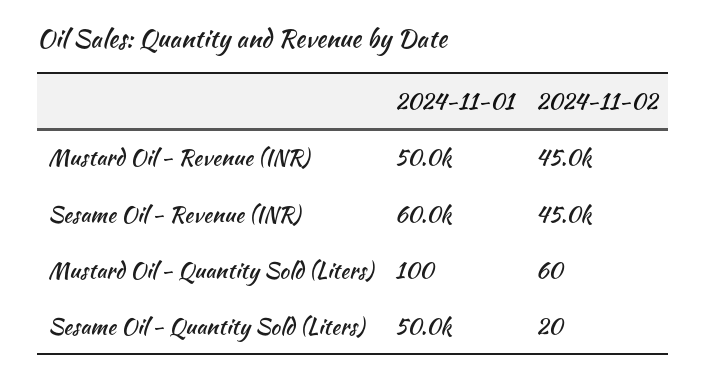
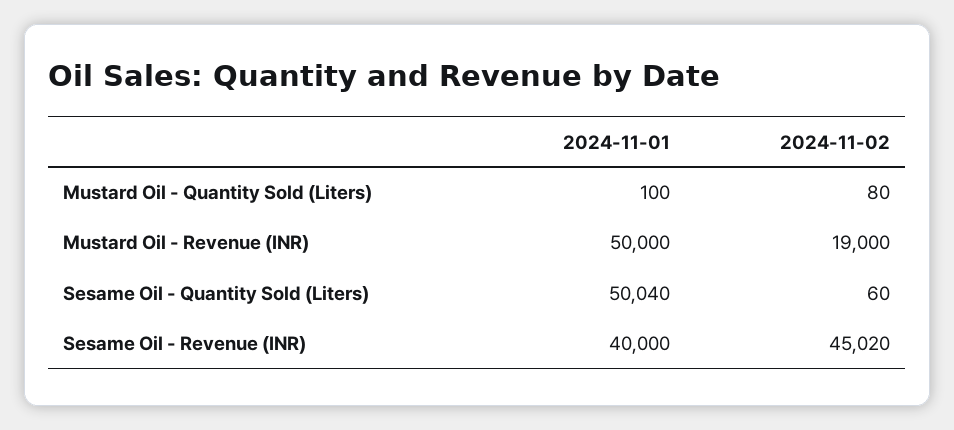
  {
    "2024-11-01": {
      "Mustard Oil - Revenue (INR)": 50000,
-     "Sesame Oil - Revenue (INR)": 60000,
+     "Sesame Oil - Revenue (INR)": 40000,
      "Mustard Oil - Quantity Sold (Liters)": 100,
      "Sesame Oil - Quantity Sold (Liters)": 50040
    },
    "2024-11-02": {
-     "Mustard Oil - Revenue (INR)": 45000,
+     "Mustard Oil - Revenue (INR)": 19000,
      "Sesame Oil - Revenue (INR)": 45020,
-     "Mustard Oil - Quantity Sold (Liters)": 60,
+     "Mustard Oil - Quantity Sold (Liters)": 80,
-     "Sesame Oil - Quantity Sold (Liters)": 20
+     "Sesame Oil - Quantity Sold (Liters)": 60
    }
  }

